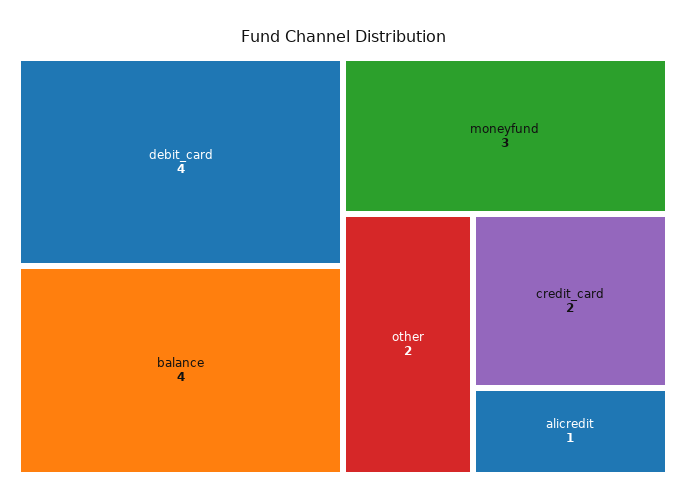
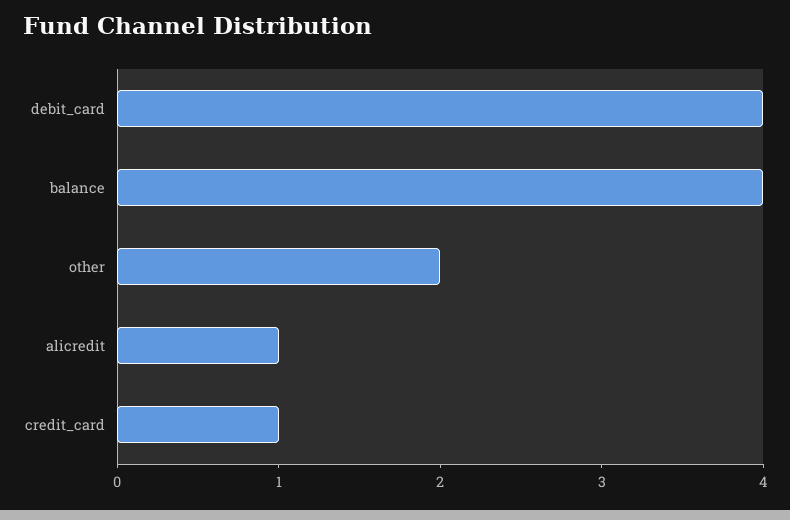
  {
    "debit_card": 4,
    "balance": 4,
-   "moneyfund": 3,
    "other": 2,
-   "credit_card": 2,
+   "credit_card": 1,
    "alicredit": 1
  }

